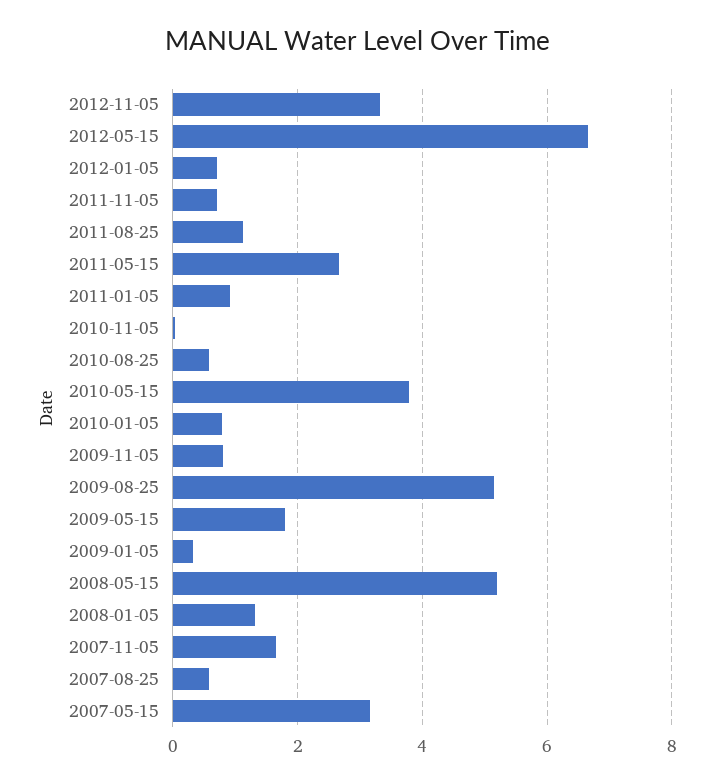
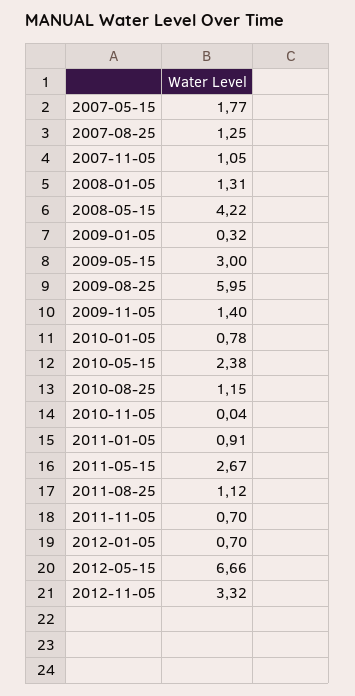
  {
    "2012-11-05": 3.32,
    "2012-05-15": 6.66,
    "2012-01-05": 0.7,
    "2011-11-05": 0.7,
    "2011-08-25": 1.12,
    "2011-05-15": 2.67,
    "2011-01-05": 0.91,
    "2010-11-05": 0.04,
-   "2010-08-25": 0.6,
+   "2010-08-25": 1.15,
-   "2010-05-15": 3.8,
+   "2010-05-15": 2.38,
    "2010-01-05": 0.78,
-   "2009-11-05": 0.8,
+   "2009-11-05": 1.4,
-   "2009-08-25": 5.2,
+   "2009-08-25": 5.95,
-   "2009-05-15": 1.8,
+   "2009-05-15": 3,
    "2009-01-05": 0.32,
-   "2008-05-15": 5.2,
+   "2008-05-15": 4.22,
    "2008-01-05": 1.31,
-   "2007-11-05": 1.6,
+   "2007-11-05": 1.05,
-   "2007-08-25": 0.6,
+   "2007-08-25": 1.25,
-   "2007-05-15": 3.2
+   "2007-05-15": 1.77
  }

